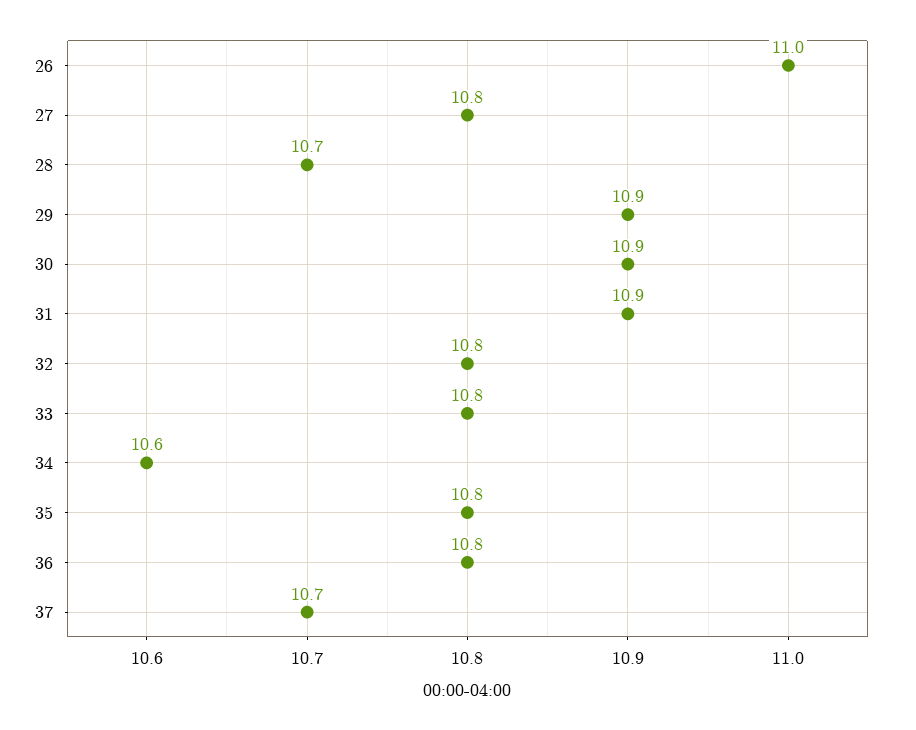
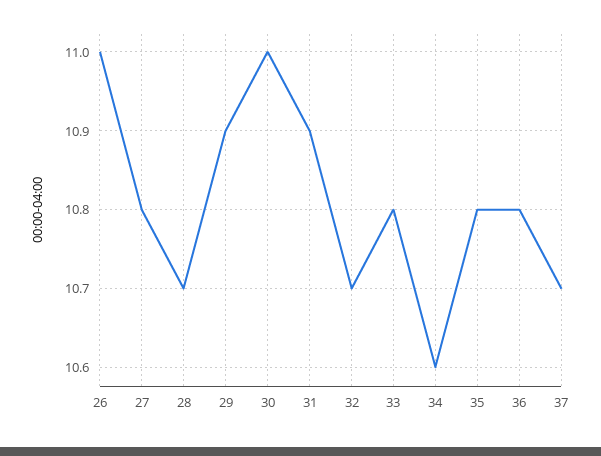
  {
    "26": 11,
    "27": 10.8,
    "28": 10.7,
    "29": 10.9,
-   "30": 10.9,
+   "30": 11,
    "31": 10.9,
-   "32": 10.8,
+   "32": 10.7,
    "33": 10.8,
    "34": 10.6,
    "35": 10.8,
    "36": 10.8,
    "37": 10.7
  }

